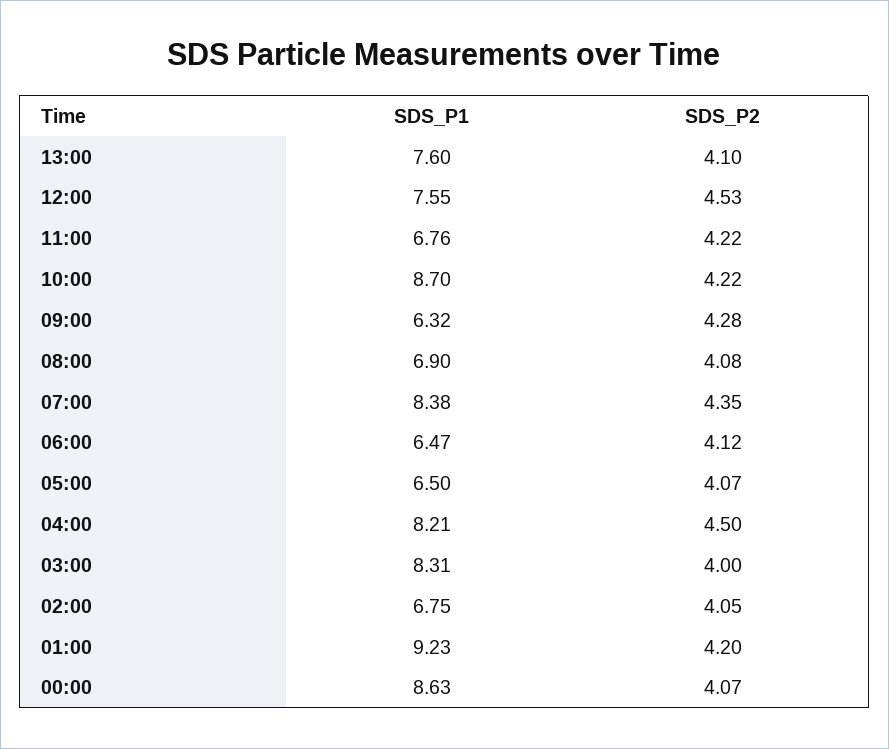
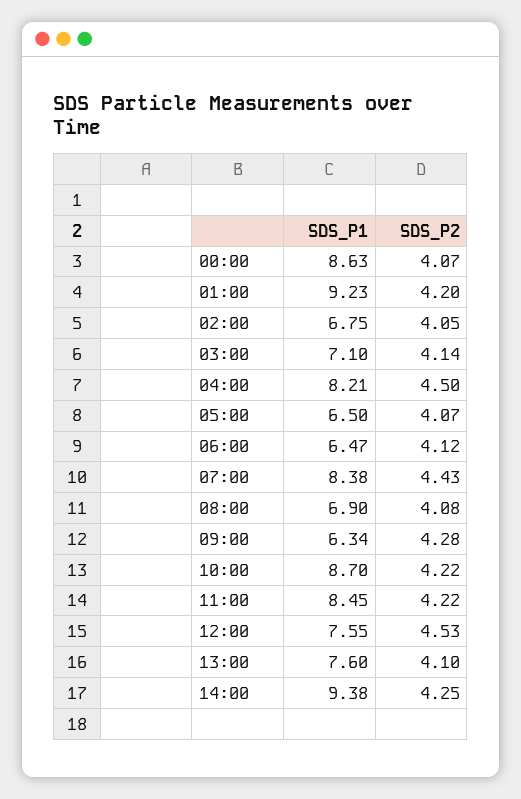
  {
    "SDS_P1": {
      "13:00": 7.6,
      "12:00": 7.55,
-     "11:00": 6.76,
+     "11:00": 8.45,
      "10:00": 8.7,
-     "09:00": 6.32,
+     "09:00": 6.34,
      "08:00": 6.9,
      "07:00": 8.38,
      "06:00": 6.47,
      "05:00": 6.5,
      "04:00": 8.21,
-     "03:00": 8.31,
+     "03:00": 7.1,
      "02:00": 6.75,
      "01:00": 9.23,
-     "00:00": 8.63
+     "00:00": 8.63,
+     "14:00": 9.38
    },
    "SDS_P2": {
      "13:00": 4.1,
      "12:00": 4.53,
      "11:00": 4.22,
      "10:00": 4.22,
      "09:00": 4.28,
      "08:00": 4.08,
-     "07:00": 4.35,
+     "07:00": 4.43,
      "06:00": 4.12,
      "05:00": 4.07,
      "04:00": 4.5,
-     "03:00": 4,
+     "03:00": 4.14,
      "02:00": 4.05,
      "01:00": 4.2,
-     "00:00": 4.07
+     "00:00": 4.07,
+     "14:00": 4.25
    }
  }

